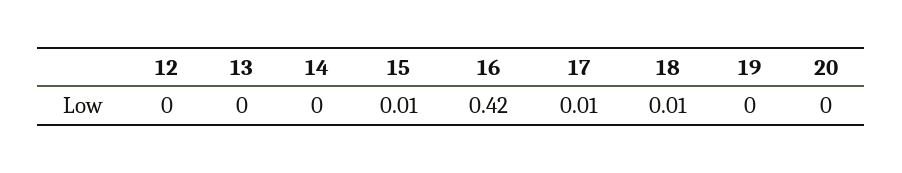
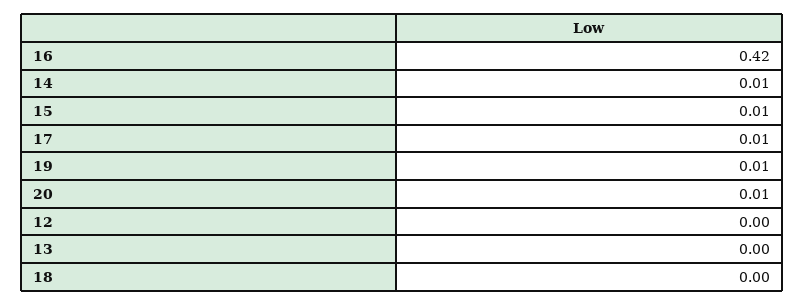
  {
    "12": 0,
    "13": 0,
-   "14": 0,
+   "14": 0.01,
    "15": 0.01,
    "16": 0.42,
    "17": 0.01,
-   "18": 0.01,
+   "18": 0,
-   "19": 0,
+   "19": 0.01,
-   "20": 0
+   "20": 0.01
  }

